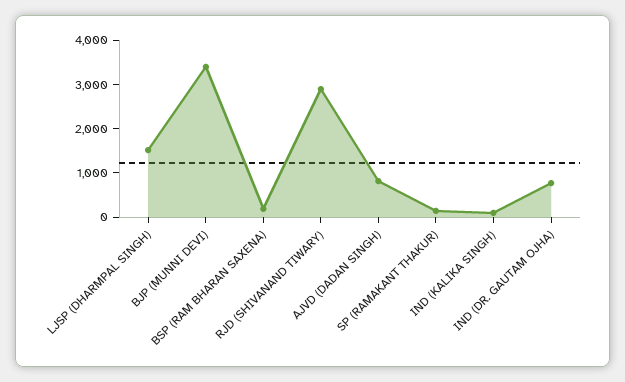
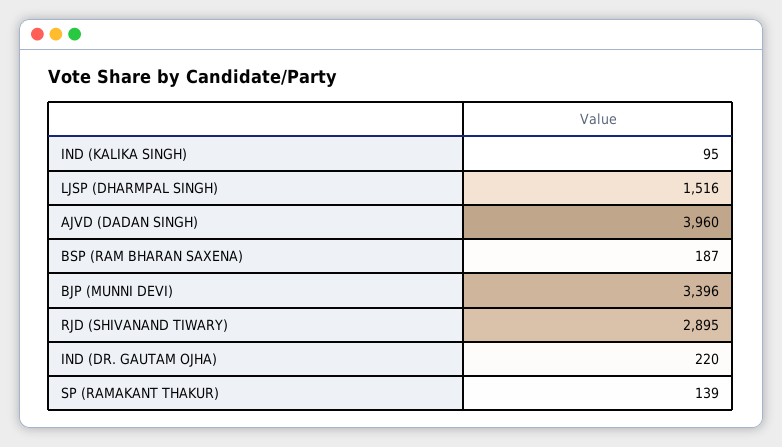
  {
    "LJSP (DHARMPAL SINGH)": 1516,
    "BJP (MUNNI DEVI)": 3396,
    "BSP (RAM BHARAN SAXENA)": 187,
    "RJD (SHIVANAND TIWARY)": 2895,
-   "AJVD (DADAN SINGH)": 800,
+   "AJVD (DADAN SINGH)": 3960,
    "SP (RAMAKANT THAKUR)": 139,
    "IND (KALIKA SINGH)": 95,
-   "IND (DR. GAUTAM OJHA)": 800
+   "IND (DR. GAUTAM OJHA)": 220
  }

